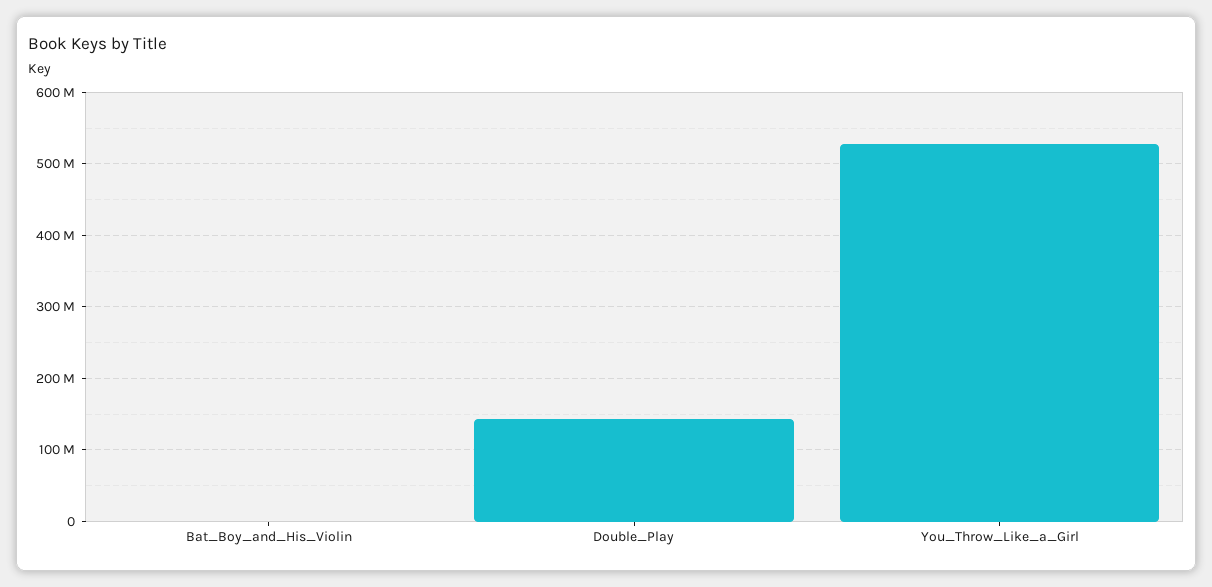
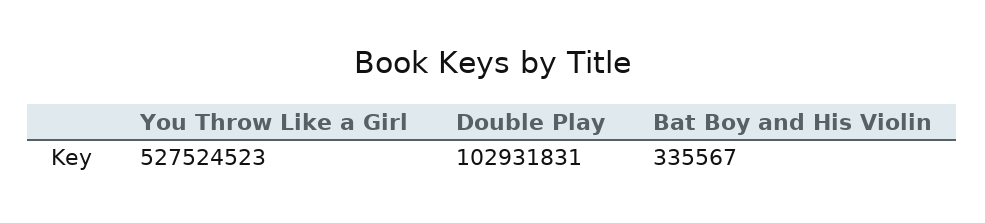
  {
    "Bat_Boy_and_His_Violin": 335567,
-   "Double_Play": 140000000,
+   "Double_Play": 102931831,
    "You_Throw_Like_a_Girl": 527524523
  }

